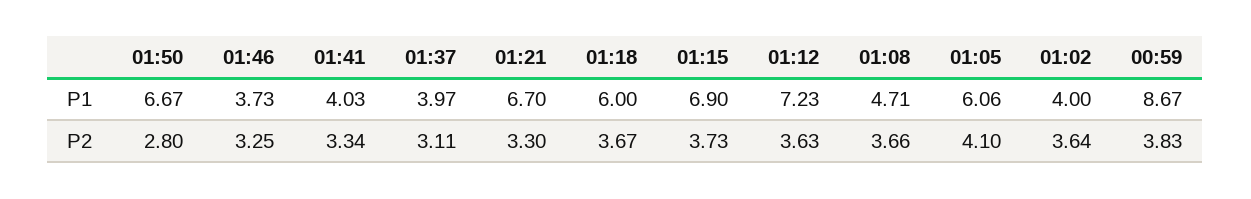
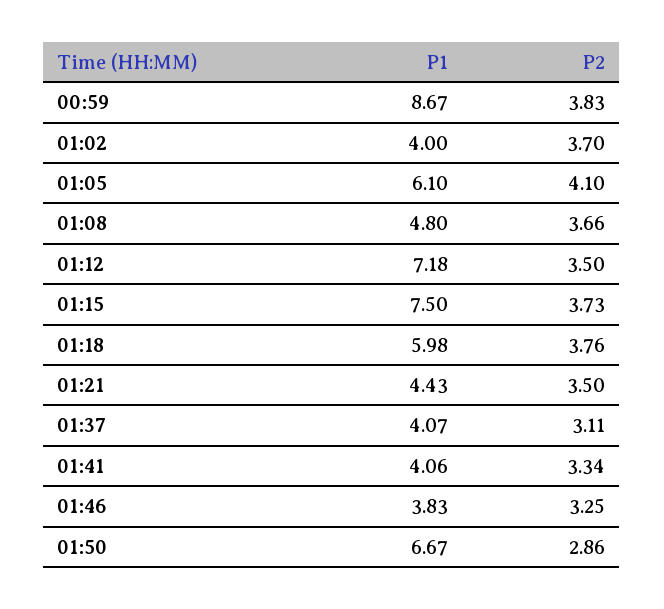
  {
    "01:50": {
      "P1": 6.67,
-     "P2": 2.8
+     "P2": 2.86
    },
    "01:46": {
-     "P1": 3.73,
+     "P1": 3.83,
      "P2": 3.25
    },
    "01:41": {
-     "P1": 4.03,
+     "P1": 4.06,
      "P2": 3.34
    },
    "01:37": {
-     "P1": 3.97,
+     "P1": 4.07,
      "P2": 3.11
    },
    "01:21": {
-     "P1": 6.7,
+     "P1": 4.43,
-     "P2": 3.3
+     "P2": 3.5
    },
    "01:18": {
-     "P1": 6,
+     "P1": 5.98,
-     "P2": 3.67
+     "P2": 3.76
    },
    "01:15": {
-     "P1": 6.9,
+     "P1": 7.5,
      "P2": 3.73
    },
    "01:12": {
-     "P1": 7.23,
+     "P1": 7.18,
-     "P2": 3.63
+     "P2": 3.5
    },
    "01:08": {
-     "P1": 4.71,
+     "P1": 4.8,
      "P2": 3.66
    },
    "01:05": {
-     "P1": 6.06,
+     "P1": 6.1,
      "P2": 4.1
    },
    "01:02": {
      "P1": 4,
-     "P2": 3.64
+     "P2": 3.7
    },
    "00:59": {
      "P1": 8.67,
      "P2": 3.83
    }
  }

